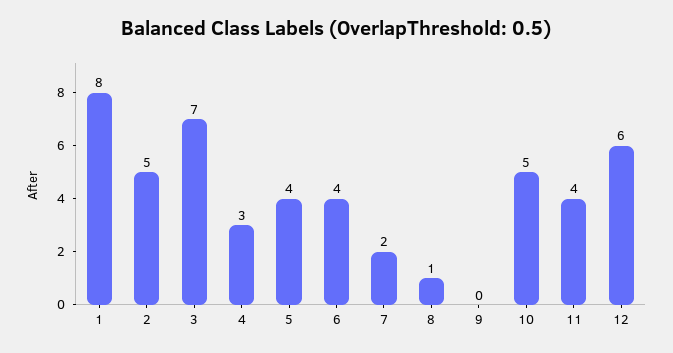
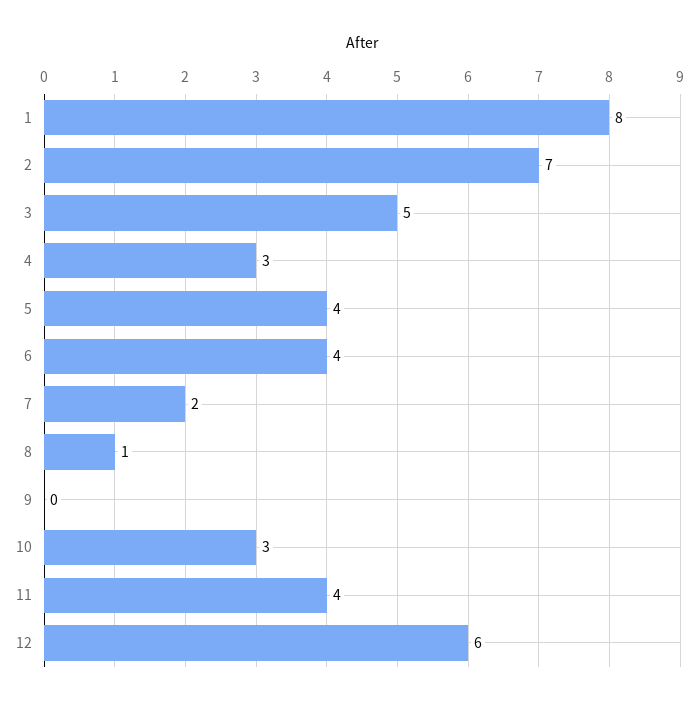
  {
    "1": 8,
-   "2": 5,
+   "2": 7,
-   "3": 7,
+   "3": 5,
    "4": 3,
    "5": 4,
    "6": 4,
    "7": 2,
    "8": 1,
    "9": 0,
-   "10": 5,
+   "10": 3,
    "11": 4,
    "12": 6
  }

